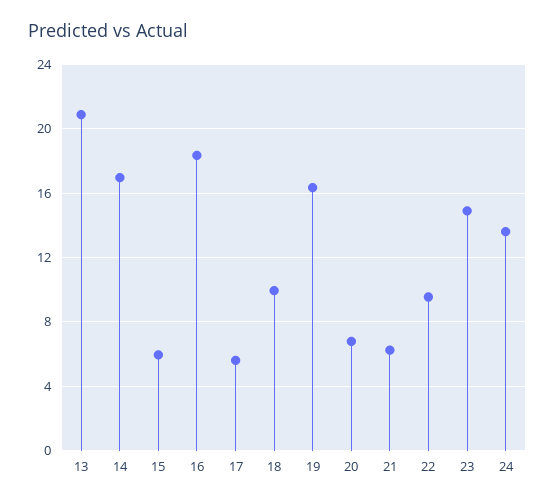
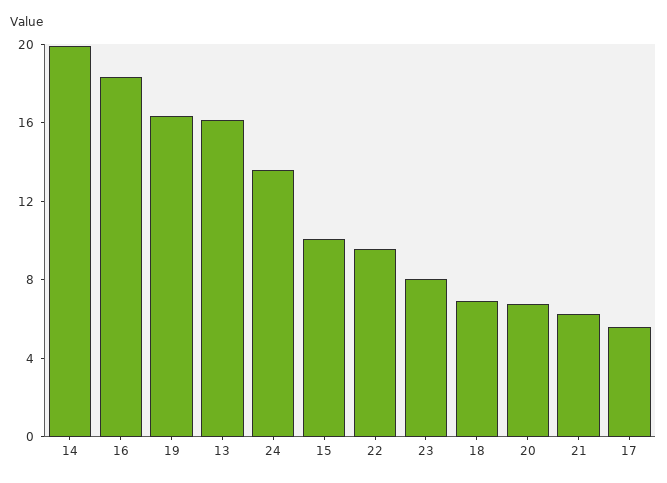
  {
-   "13": 21,
+   "13": 16,
-   "14": 17,
+   "14": 20,
-   "15": 6,
+   "15": 10,
    "16": 18.5,
    "17": 5.5,
-   "18": 10,
+   "18": 7,
    "19": 16.5,
    "20": 7,
    "21": 6.5,
    "22": 9.5,
-   "23": 15,
+   "23": 8,
    "24": 13.5
  }

